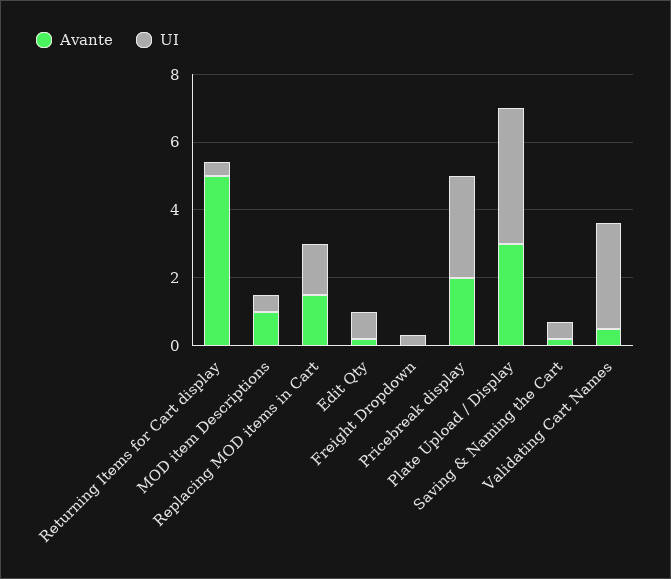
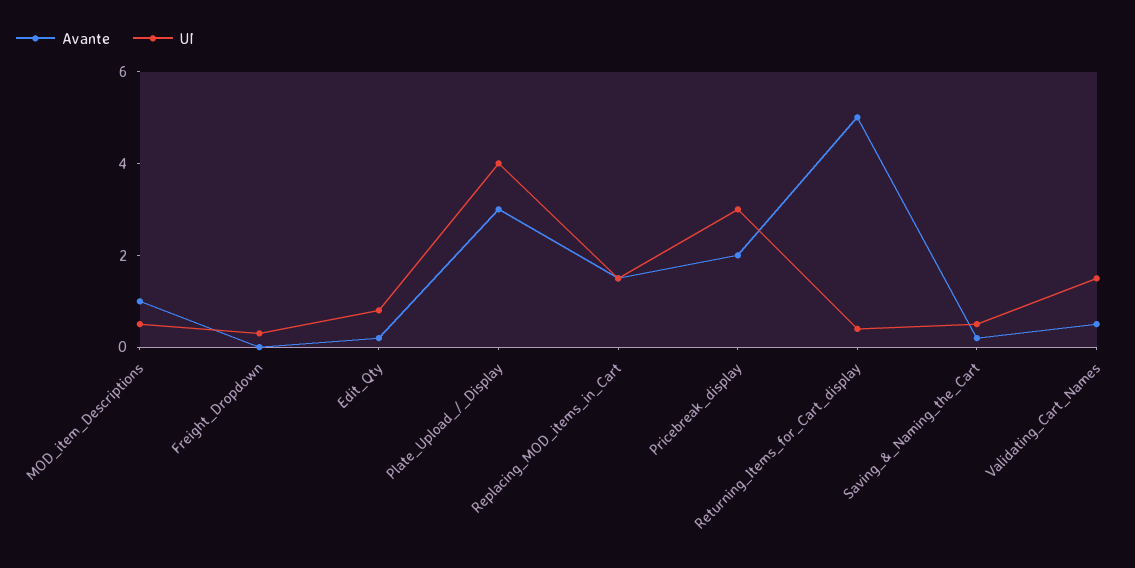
  {
    "Avante": {
      "Returning Items for Cart display": 5,
      "MOD item Descriptions": 1,
      "Replacing MOD items in Cart": 1.5,
      "Edit Qty": 0,
      "Freight Dropdown": 0,
      "Pricebreak display": 2,
      "Plate Upload / Display": 3,
      "Saving & Naming the Cart": 0,
      "Validating Cart Names": 0.5
    },
    "UI": {
      "Returning Items for Cart display": 0.5,
      "MOD item Descriptions": 0.5,
      "Replacing MOD items in Cart": 1.5,
      "Edit Qty": 1,
      "Freight Dropdown": 0.5,
      "Pricebreak display": 3,
      "Plate Upload / Display": 4,
      "Saving & Naming the Cart": 0.5,
-     "Validating Cart Names": 3
+     "Validating Cart Names": 1.5
    }
  }

